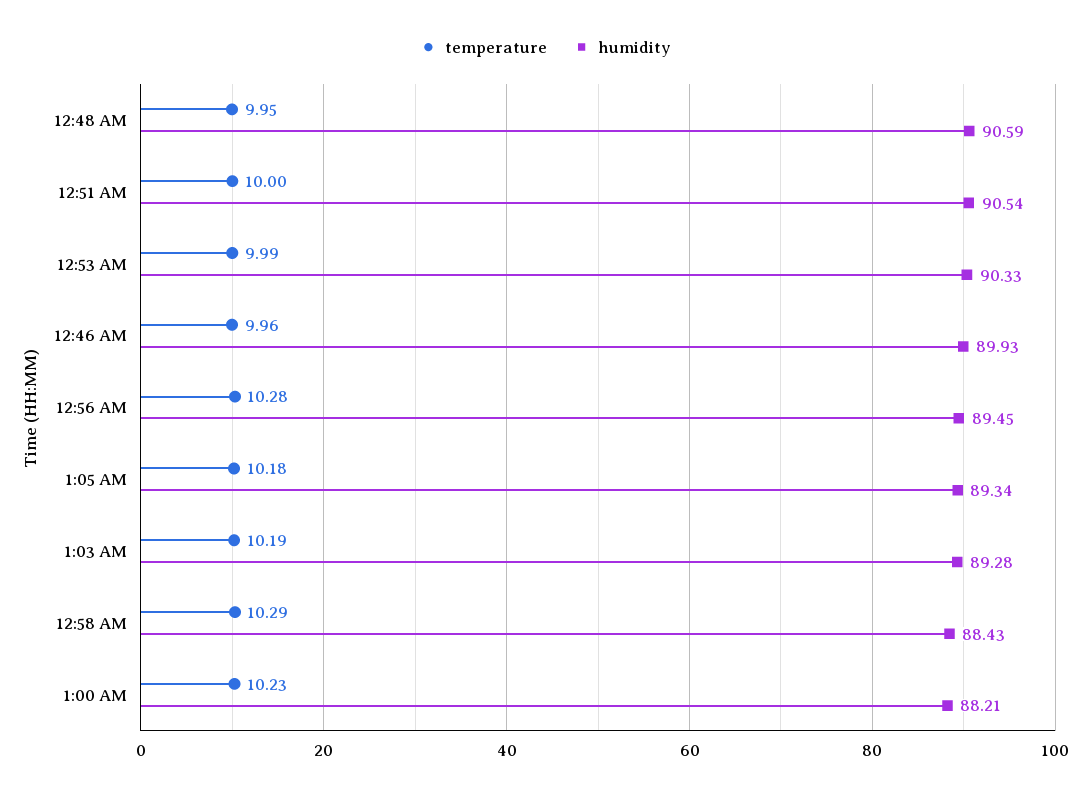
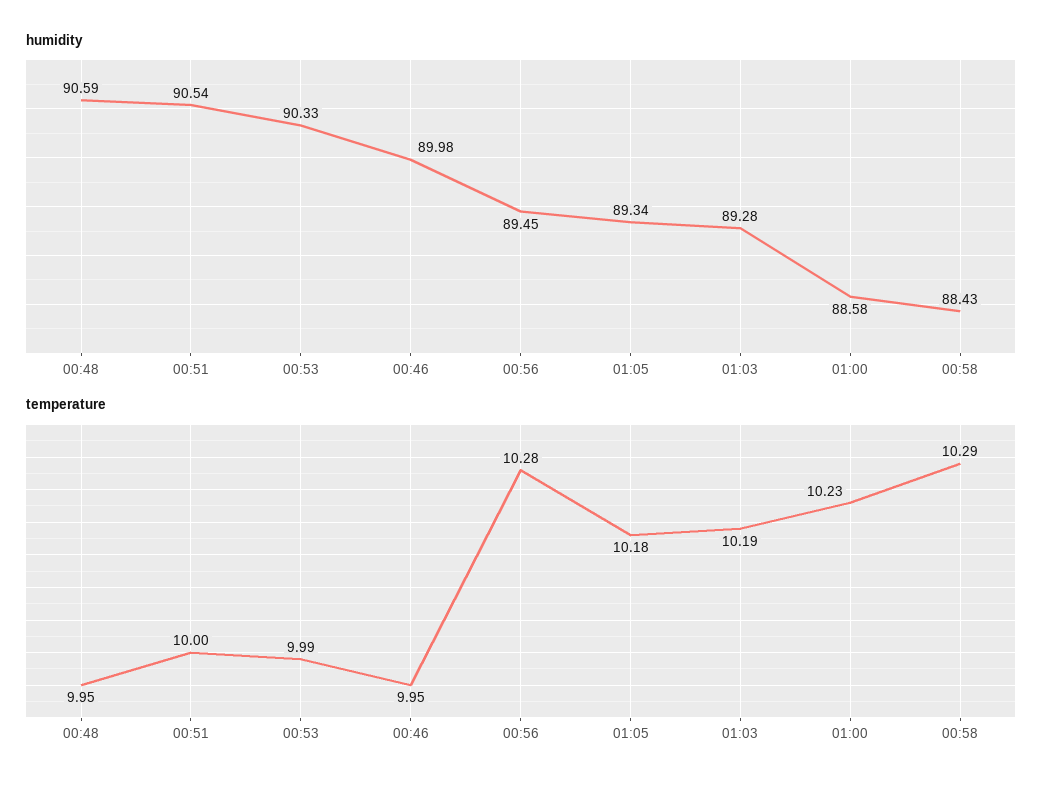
  {
    "temperature": {
      "12:48 AM": 9.95,
      "12:51 AM": 10,
      "12:53 AM": 9.99,
-     "12:46 AM": 9.96,
+     "12:46 AM": 9.95,
      "12:56 AM": 10.28,
      "1:05 AM": 10.18,
      "1:03 AM": 10.19,
      "12:58 AM": 10.29,
      "1:00 AM": 10.23
    },
    "humidity": {
      "12:48 AM": 90.59,
      "12:51 AM": 90.54,
      "12:53 AM": 90.33,
-     "12:46 AM": 89.93,
+     "12:46 AM": 89.98,
      "12:56 AM": 89.45,
      "1:05 AM": 89.34,
      "1:03 AM": 89.28,
      "12:58 AM": 88.43,
-     "1:00 AM": 88.21
+     "1:00 AM": 88.58
    }
  }

